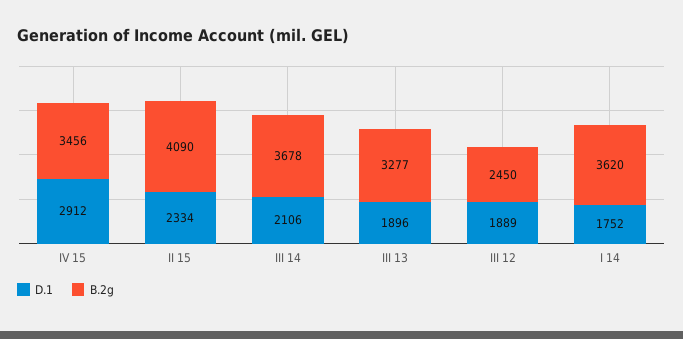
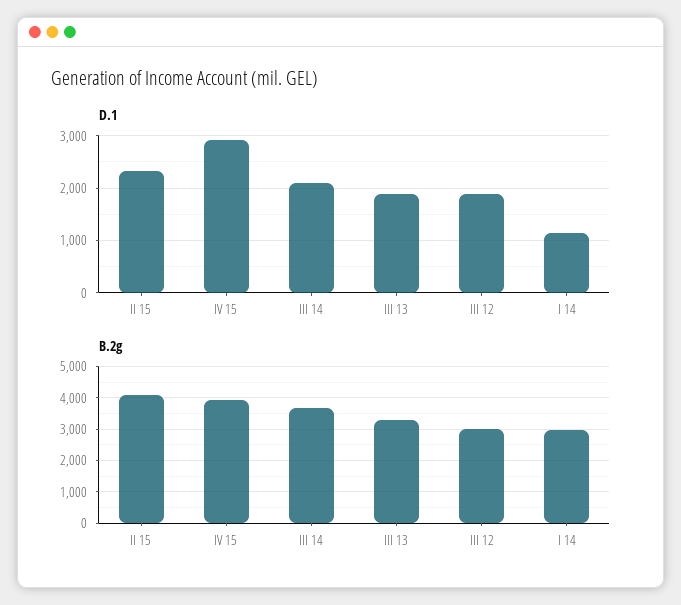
  {
    "D.1": {
      "IV 15": 2912,
      "II 15": 2334,
      "III 14": 2106,
      "III 13": 1896,
      "III 12": 1889,
-     "I 14": 1752
+     "I 14": 1200
    },
    "B.2g": {
-     "IV 15": 3456,
+     "IV 15": 4000,
      "II 15": 4090,
      "III 14": 3678,
      "III 13": 3277,
-     "III 12": 2450,
+     "III 12": 3000,
-     "I 14": 3620
+     "I 14": 3000
    }
  }

